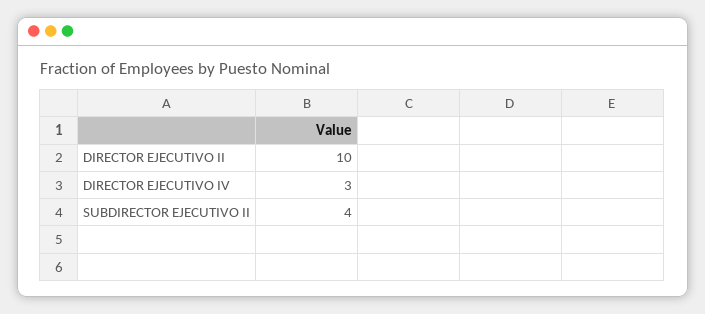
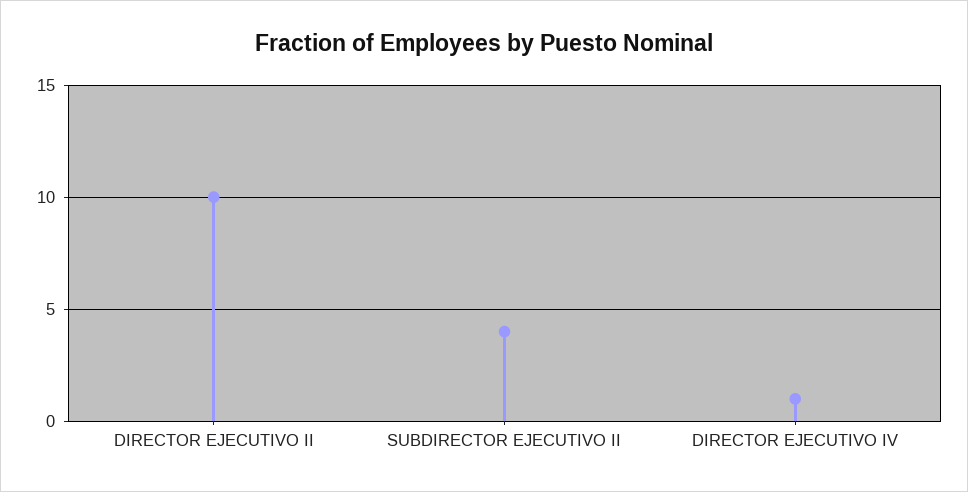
  {
    "DIRECTOR EJECUTIVO II": 10,
-   "DIRECTOR EJECUTIVO IV": 3,
+   "DIRECTOR EJECUTIVO IV": 1,
    "SUBDIRECTOR EJECUTIVO II": 4
  }

